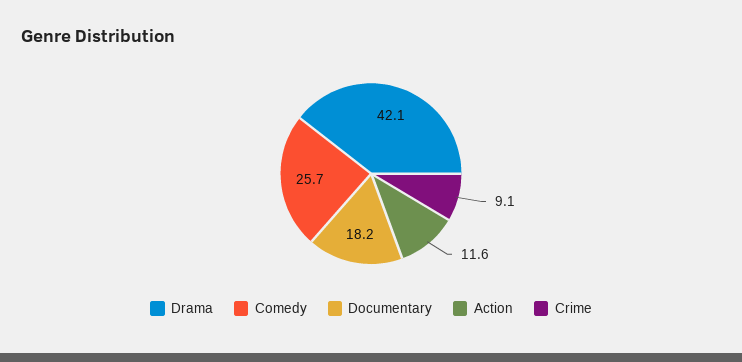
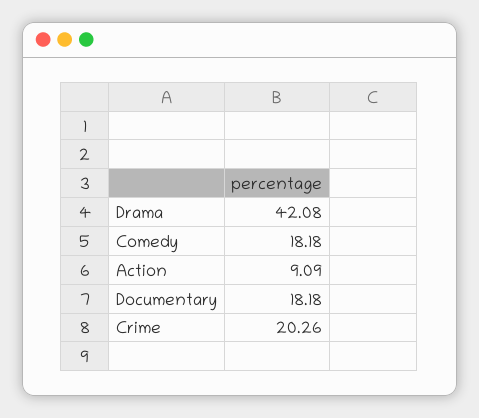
  {
    "Drama": 42.08,
-   "Comedy": 25.7,
+   "Comedy": 18.18,
    "Documentary": 18.18,
-   "Action": 11.6,
+   "Action": 9.09,
-   "Crime": 9.1
+   "Crime": 20.26
  }

